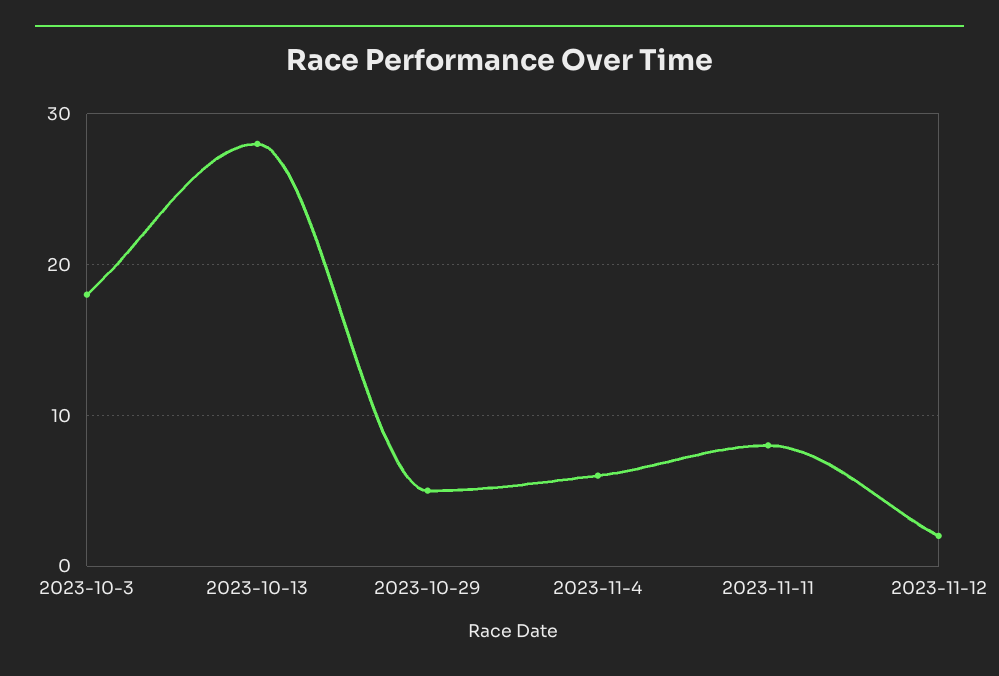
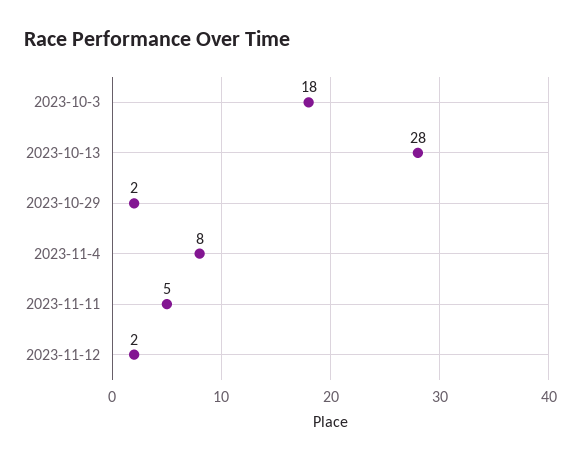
  {
    "2023-10-3": 18,
    "2023-10-13": 28,
-   "2023-10-29": 5,
+   "2023-10-29": 2,
-   "2023-11-4": 6,
+   "2023-11-4": 8,
-   "2023-11-11": 8,
+   "2023-11-11": 5,
    "2023-11-12": 2
  }

